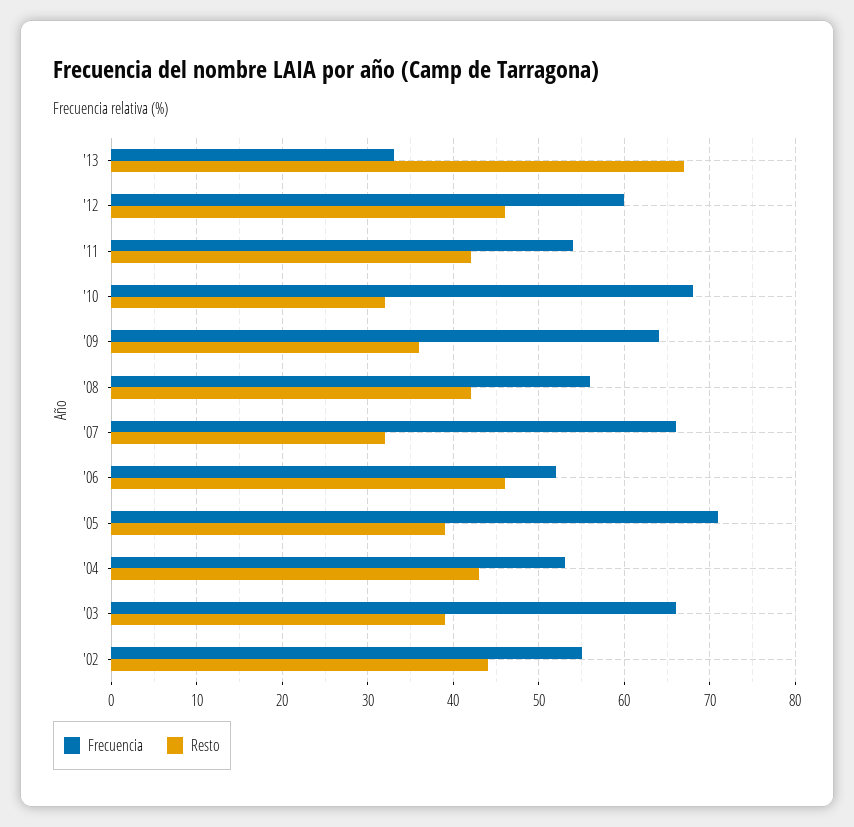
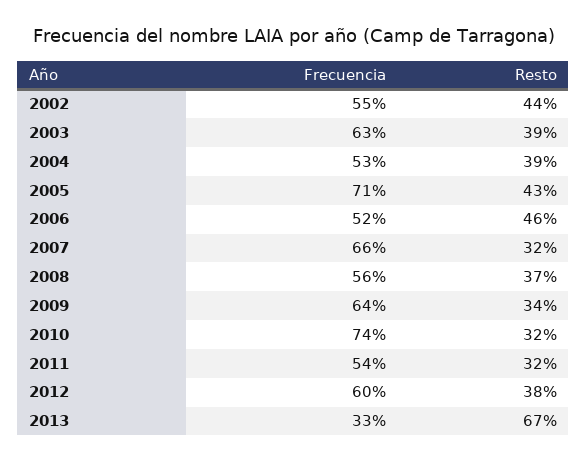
  {
    "Frecuencia": {
      "'13": 33,
      "'12": 60,
      "'11": 54,
-     "'10": 68,
+     "'10": 74,
      "'09": 64,
      "'08": 56,
      "'07": 66,
      "'06": 52,
      "'05": 71,
      "'04": 53,
-     "'03": 66,
+     "'03": 63,
      "'02": 55
    },
    "Resto": {
      "'13": 67,
-     "'12": 46,
+     "'12": 38,
-     "'11": 42,
+     "'11": 32,
      "'10": 32,
-     "'09": 36,
+     "'09": 34,
-     "'08": 42,
+     "'08": 37,
      "'07": 32,
      "'06": 46,
-     "'05": 39,
+     "'05": 43,
-     "'04": 43,
+     "'04": 39,
      "'03": 39,
      "'02": 44
    }
  }

